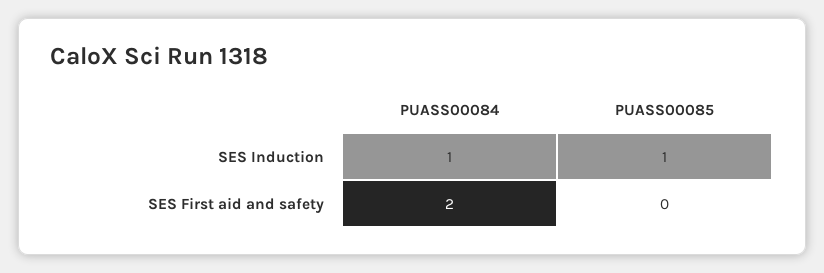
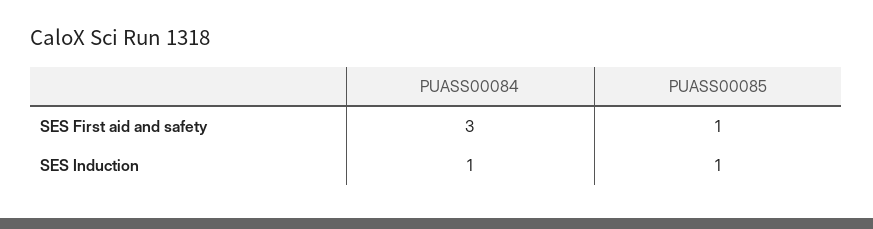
  {
    "PUASS00084": {
      "SES Induction": 1,
-     "SES First aid and safety": 2
+     "SES First aid and safety": 3
    },
    "PUASS00085": {
      "SES Induction": 1,
-     "SES First aid and safety": 0
+     "SES First aid and safety": 1
    }
  }

